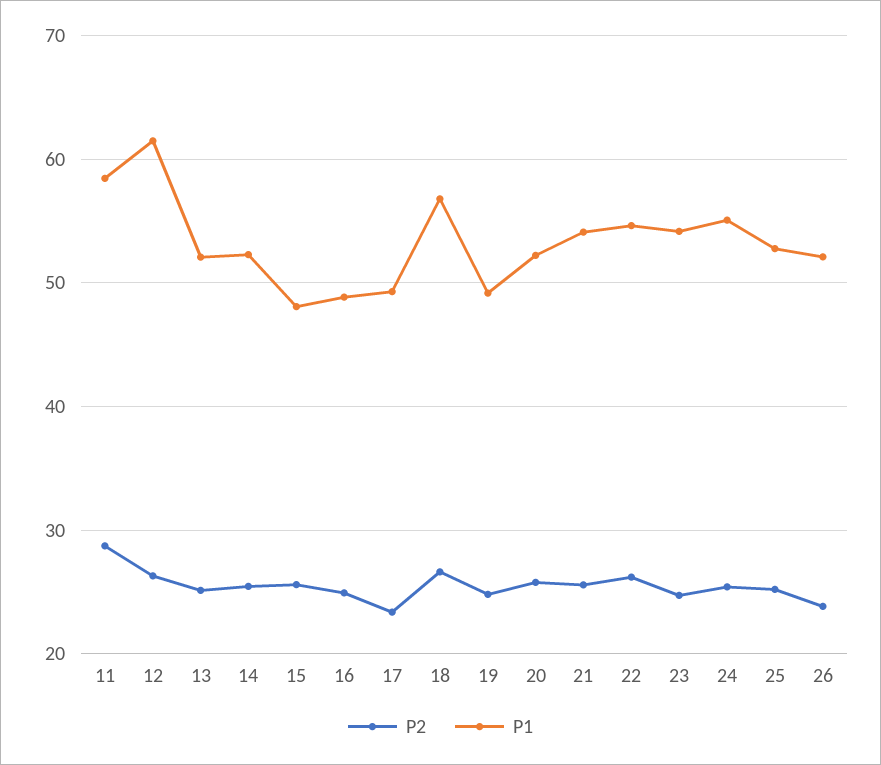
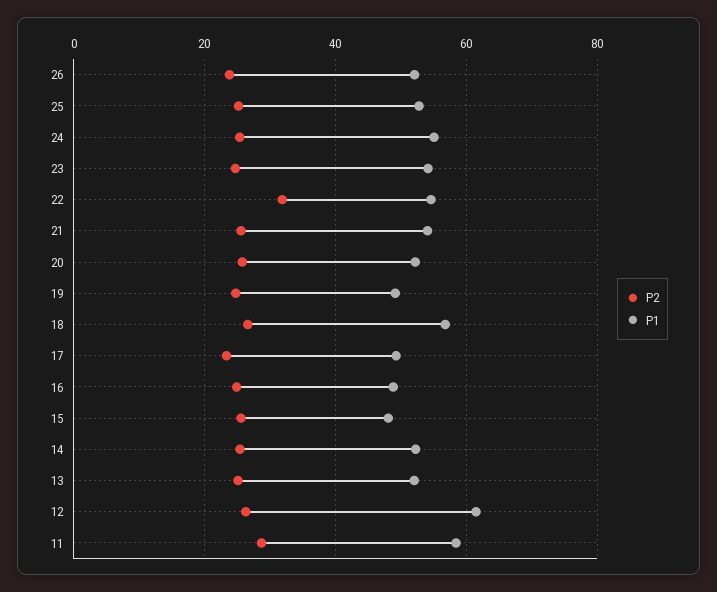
  {
    "P2": {
      "11": 29,
      "12": 26,
      "13": 25,
      "14": 25,
      "15": 26,
      "16": 25,
      "17": 23,
      "18": 27,
      "19": 25,
      "20": 26,
      "21": 26,
-     "22": 26,
+     "22": 32,
      "23": 25,
      "24": 25,
      "25": 25,
      "26": 24
    },
    "P1": {
      "11": 58,
      "12": 62,
      "13": 52,
      "14": 52,
      "15": 48,
      "16": 49,
      "17": 49,
      "18": 57,
      "19": 49,
      "20": 52,
      "21": 54,
      "22": 55,
      "23": 54,
      "24": 55,
      "25": 53,
      "26": 52
    }
  }

